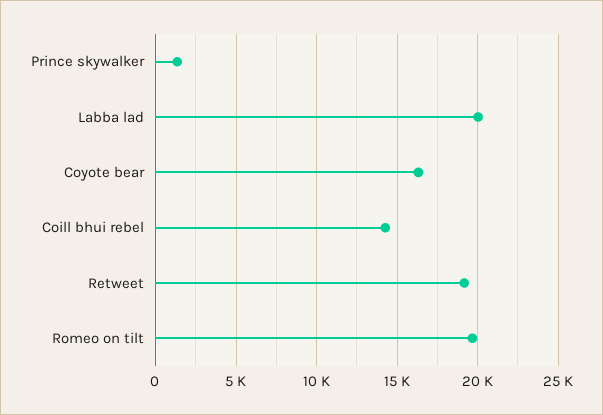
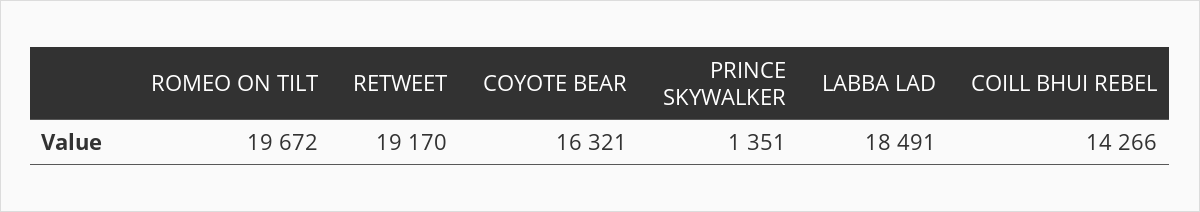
  {
    "Prince skywalker": 1351,
-   "Labba lad": 20000,
+   "Labba lad": 18491,
    "Coyote bear": 16321,
    "Coill bhui rebel": 14266,
    "Retweet": 19170,
    "Romeo on tilt": 19672
  }

